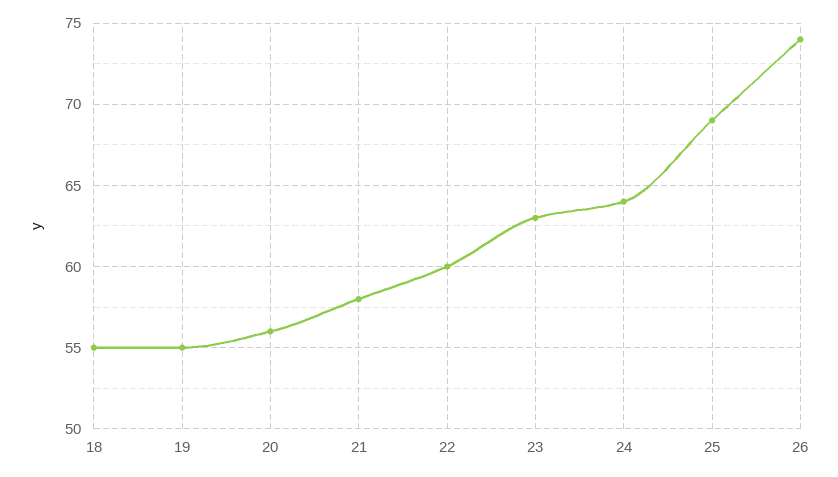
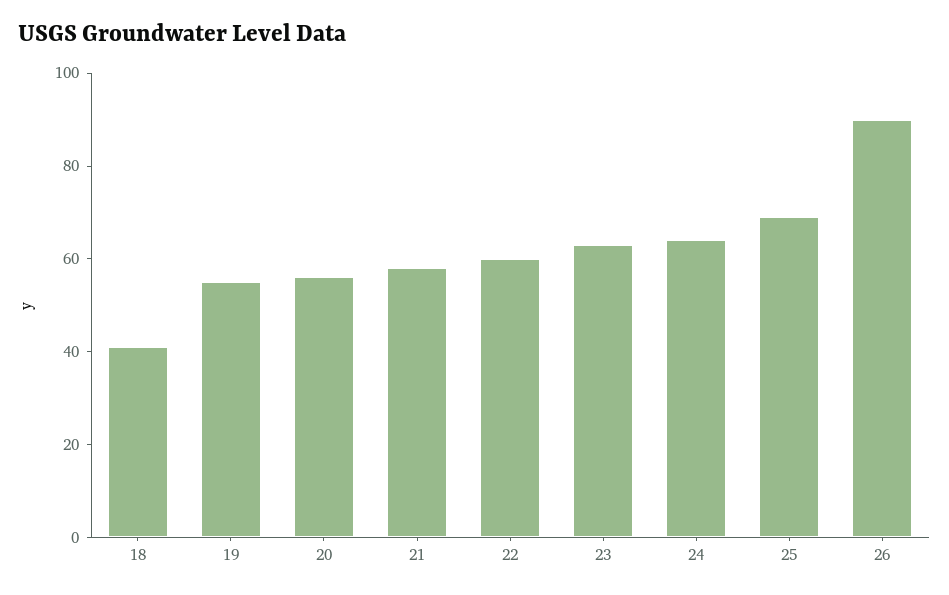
  {
-   "18": 55,
+   "18": 40,
    "19": 55,
    "20": 56,
    "21": 58,
    "22": 60,
    "23": 63,
    "24": 64,
    "25": 69,
-   "26": 74
+   "26": 90
  }

